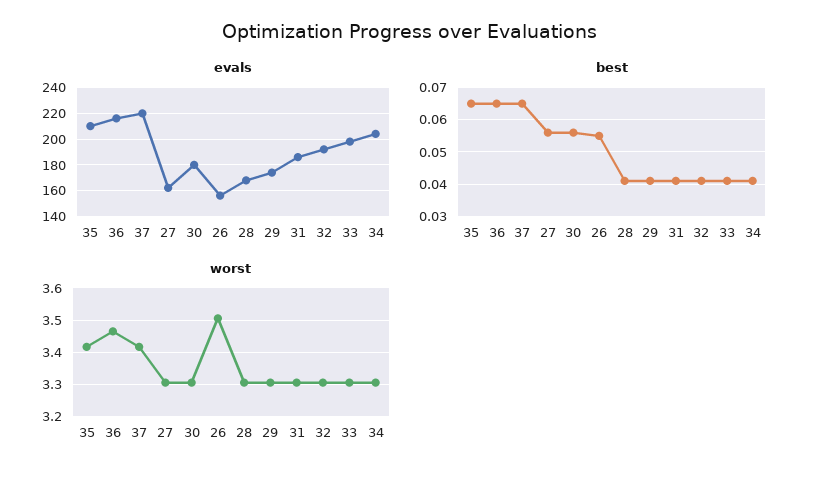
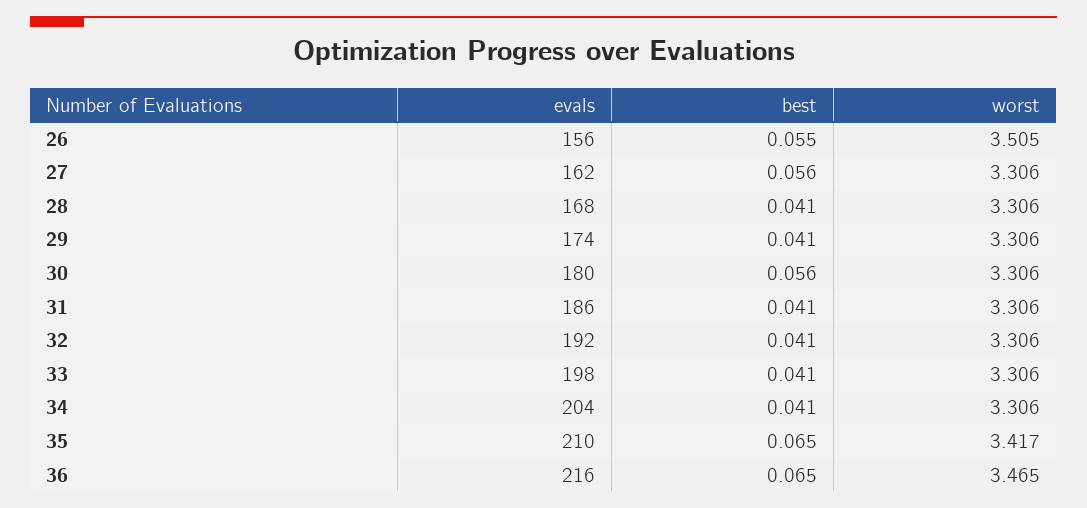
  {
    "evals": {
      "35": 210,
      "36": 216,
-     "37": 220,
      "27": 162,
      "30": 180,
      "26": 156,
      "28": 168,
      "29": 174,
      "31": 186,
      "32": 192,
      "33": 198,
      "34": 204
    },
    "best": {
      "35": 0.065,
      "36": 0.065,
-     "37": 0.065,
      "27": 0.056,
      "30": 0.056,
      "26": 0.055,
      "28": 0.041,
      "29": 0.041,
      "31": 0.041,
      "32": 0.041,
      "33": 0.041,
      "34": 0.041
    },
    "worst": {
      "35": 3.417,
      "36": 3.465,
-     "37": 3.42,
      "27": 3.306,
      "30": 3.306,
      "26": 3.505,
      "28": 3.306,
      "29": 3.306,
      "31": 3.306,
      "32": 3.306,
      "33": 3.306,
      "34": 3.306
    }
  }

